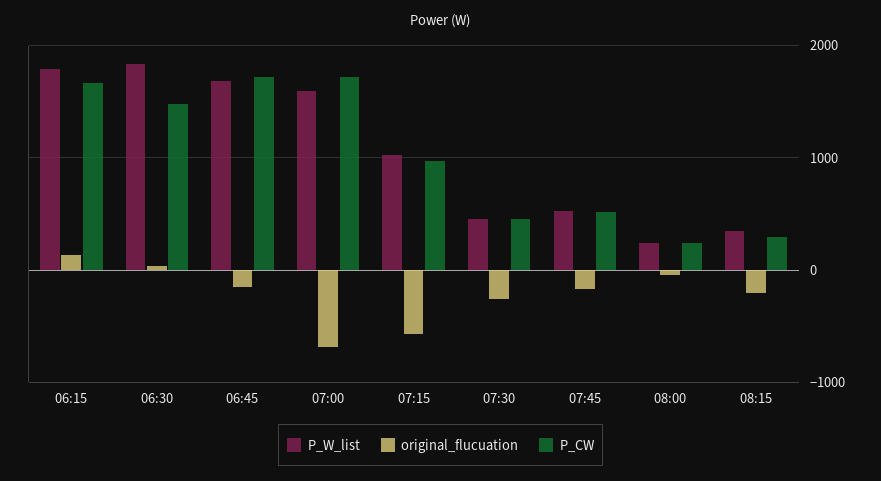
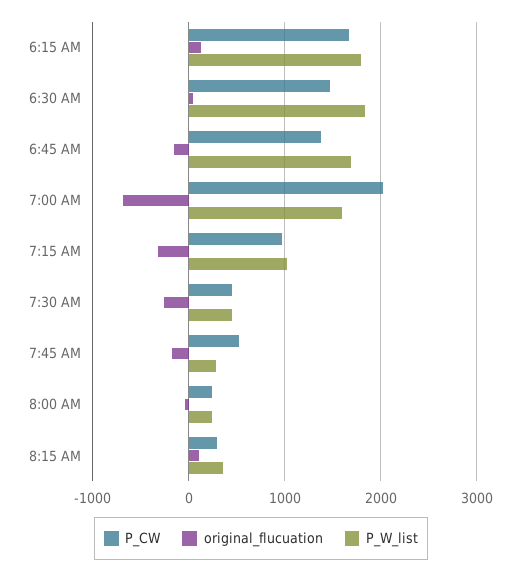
  {
    "P_W_list": {
      "06:15": 1800,
      "06:30": 1800,
      "06:45": 1700,
      "07:00": 1600,
      "07:15": 1000,
      "07:30": 500,
-     "07:45": 500,
+     "07:45": 300,
      "08:00": 200,
      "08:15": 400
    },
    "original_flucuation": {
      "06:15": 100,
      "06:30": 0,
      "06:45": -200,
      "07:00": -700,
-     "07:15": -600,
+     "07:15": -300,
      "07:30": -300,
      "07:45": -200,
      "08:00": 0,
-     "08:15": -200
+     "08:15": 100
    },
    "P_CW": {
      "06:15": 1700,
      "06:30": 1500,
-     "06:45": 1700,
+     "06:45": 1400,
-     "07:00": 1700,
+     "07:00": 2000,
      "07:15": 1000,
      "07:30": 500,
      "07:45": 500,
      "08:00": 200,
      "08:15": 300
    }
  }

